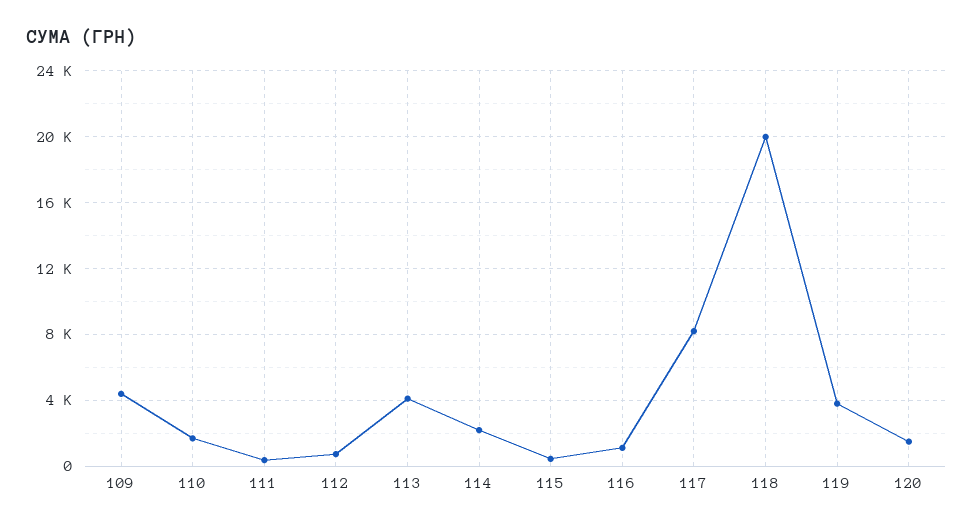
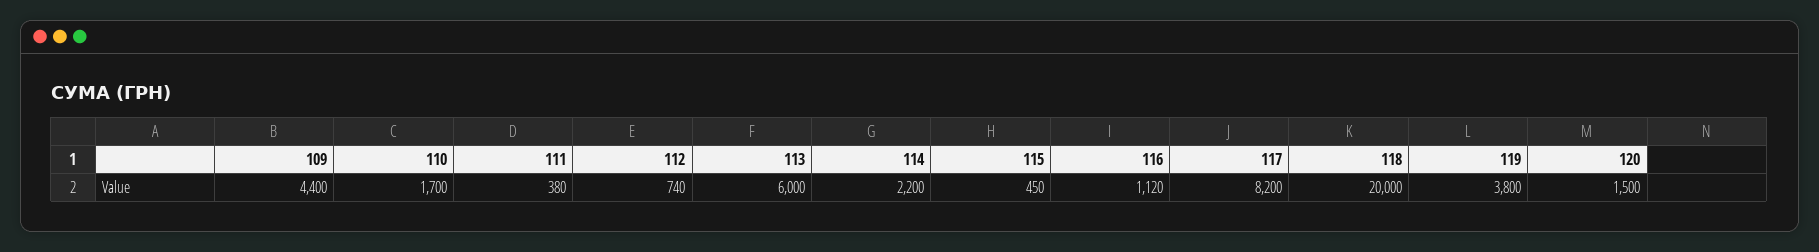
  {
    "109": 4400,
    "110": 1700,
    "111": 380,
    "112": 740,
-   "113": 4000,
+   "113": 6000,
    "114": 2200,
    "115": 450,
    "116": 1120,
    "117": 8200,
    "118": 20000,
    "119": 3800,
    "120": 1500
  }

